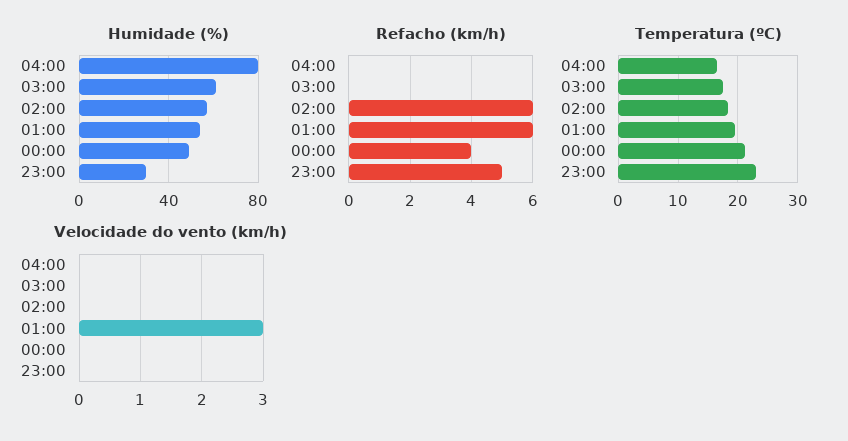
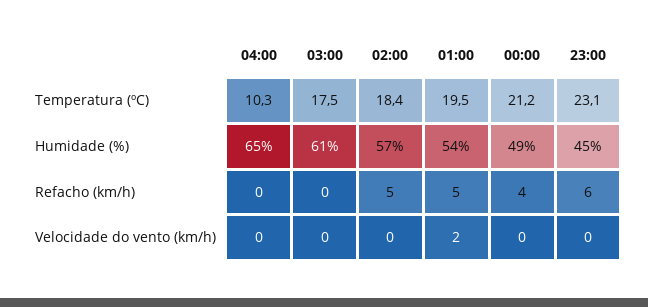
  {
    "Humidade (%)": {
-     "04:00": 80,
+     "04:00": 65,
      "03:00": 61,
      "02:00": 57,
      "01:00": 54,
      "00:00": 49,
-     "23:00": 30
+     "23:00": 45
    },
    "Refacho (km/h)": {
      "04:00": 0,
      "03:00": 0,
-     "02:00": 6,
+     "02:00": 5,
-     "01:00": 6,
+     "01:00": 5,
      "00:00": 4,
-     "23:00": 5
+     "23:00": 6
    },
    "Temperatura (ºC)": {
-     "04:00": 16,
+     "04:00": 10.3,
      "03:00": 17.5,
      "02:00": 18.4,
      "01:00": 19.5,
      "00:00": 21.2,
      "23:00": 23.1
    },
    "Velocidade do vento (km/h)": {
      "04:00": 0,
      "03:00": 0,
      "02:00": 0,
-     "01:00": 3,
+     "01:00": 2,
      "00:00": 0,
      "23:00": 0
    }
  }

